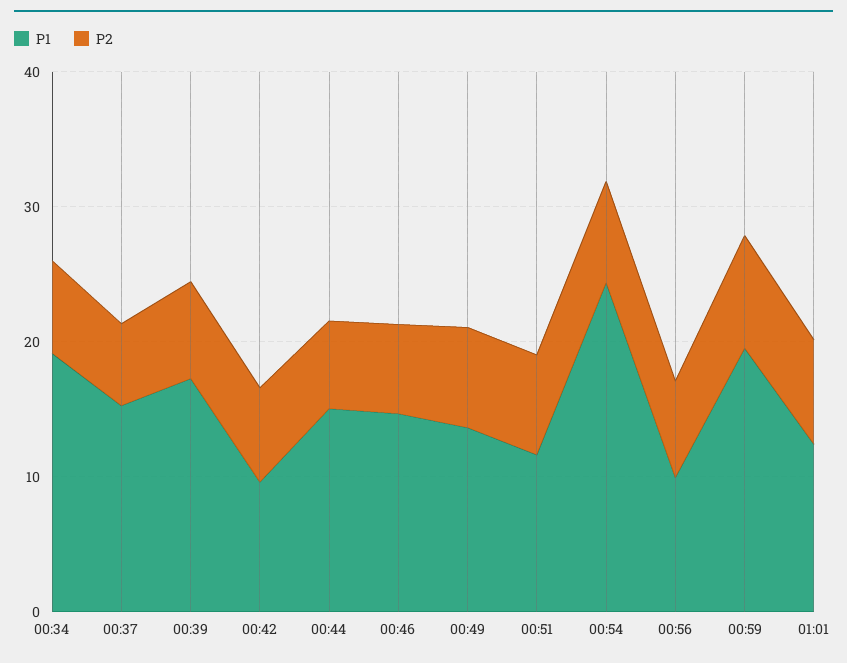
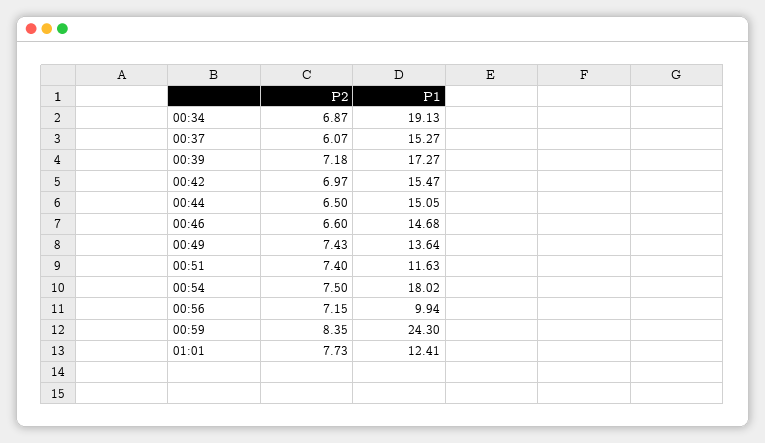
  {
    "P1": {
      "00:34": 19.13,
      "00:37": 15.27,
      "00:39": 17.27,
-     "00:42": 10,
+     "00:42": 15.47,
      "00:44": 15.05,
      "00:46": 14.68,
      "00:49": 13.64,
      "00:51": 11.63,
-     "00:54": 24,
+     "00:54": 18.02,
      "00:56": 9.94,
-     "00:59": 20,
+     "00:59": 24.3,
      "01:01": 12.41
    },
    "P2": {
      "00:34": 6.87,
      "00:37": 6.07,
      "00:39": 7.18,
      "00:42": 6.97,
      "00:44": 6.5,
      "00:46": 6.6,
      "00:49": 7.43,
      "00:51": 7.4,
      "00:54": 7.5,
      "00:56": 7.15,
      "00:59": 8.35,
      "01:01": 7.73
    }
  }

